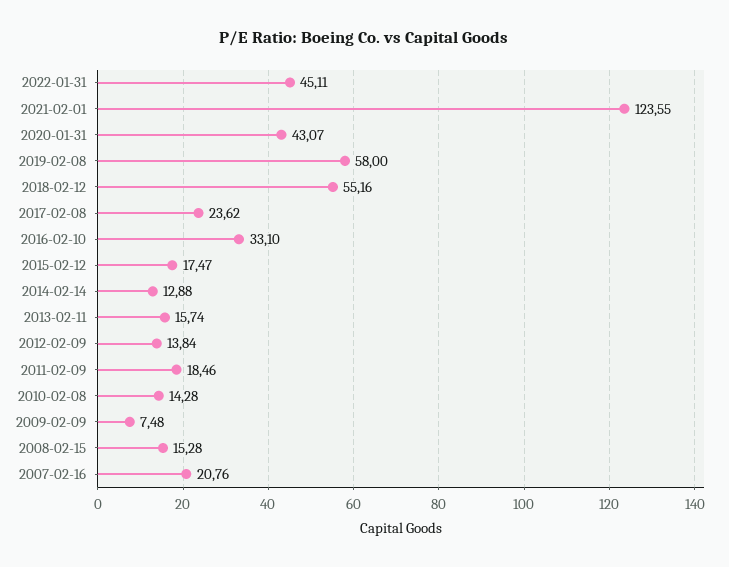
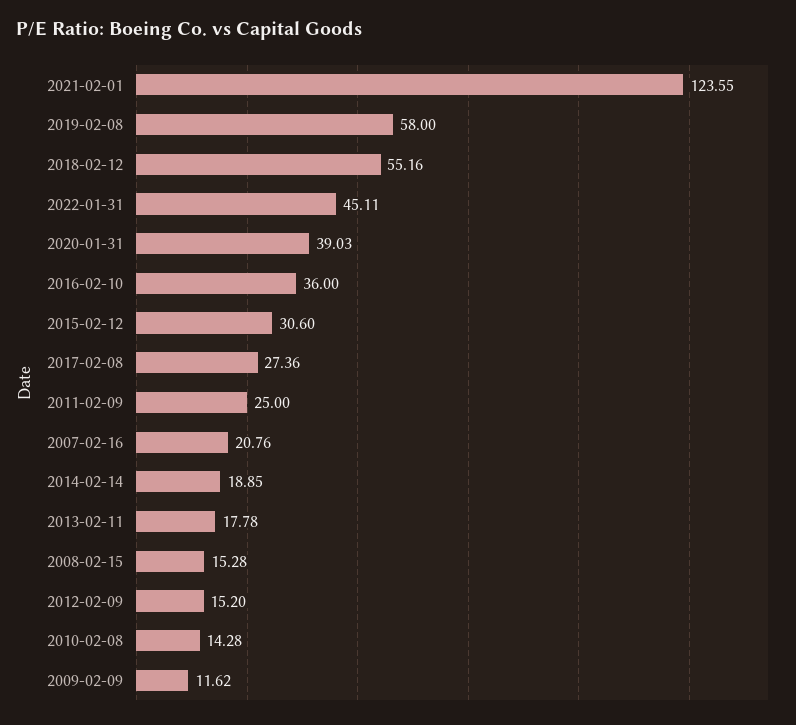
  {
    "2022-01-31": 45.11,
    "2021-02-01": 123.55,
-   "2020-01-31": 43.07,
+   "2020-01-31": 39.03,
    "2019-02-08": 58,
    "2018-02-12": 55.16,
-   "2017-02-08": 23.62,
+   "2017-02-08": 27.36,
-   "2016-02-10": 33.1,
+   "2016-02-10": 36,
-   "2015-02-12": 17.47,
+   "2015-02-12": 30.6,
-   "2014-02-14": 12.88,
+   "2014-02-14": 18.85,
-   "2013-02-11": 15.74,
+   "2013-02-11": 17.78,
-   "2012-02-09": 13.84,
+   "2012-02-09": 15.2,
-   "2011-02-09": 18.46,
+   "2011-02-09": 25,
    "2010-02-08": 14.28,
-   "2009-02-09": 7.48,
+   "2009-02-09": 11.62,
    "2008-02-15": 15.28,
    "2007-02-16": 20.76
  }

